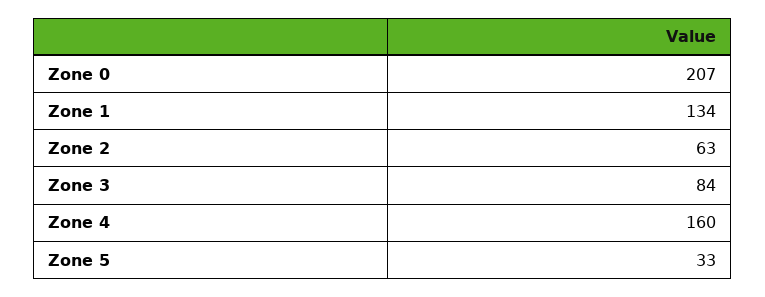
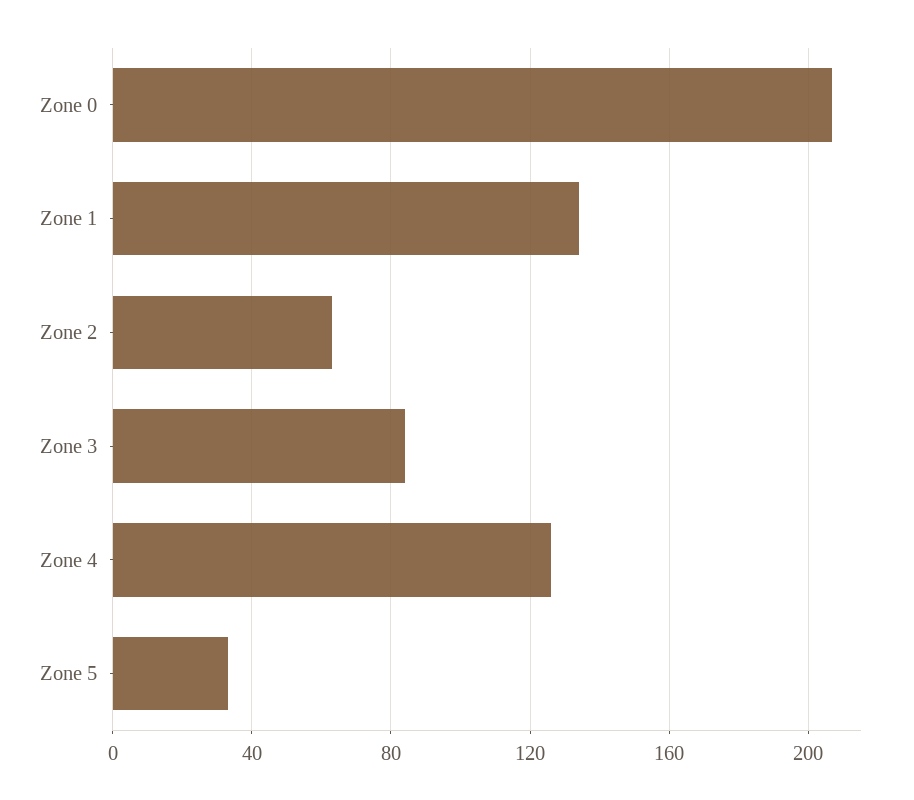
  {
    "Zone 0": 207,
    "Zone 1": 134,
    "Zone 2": 63,
    "Zone 3": 84,
-   "Zone 4": 160,
+   "Zone 4": 125,
    "Zone 5": 33
  }

